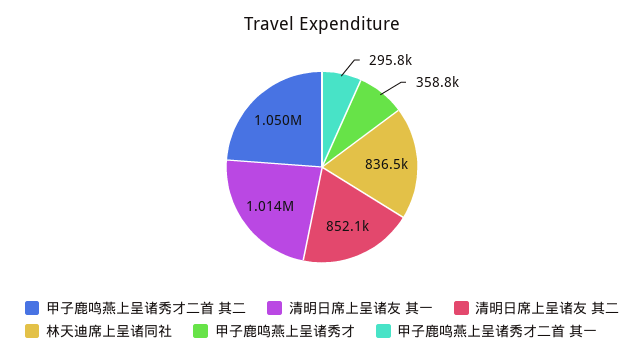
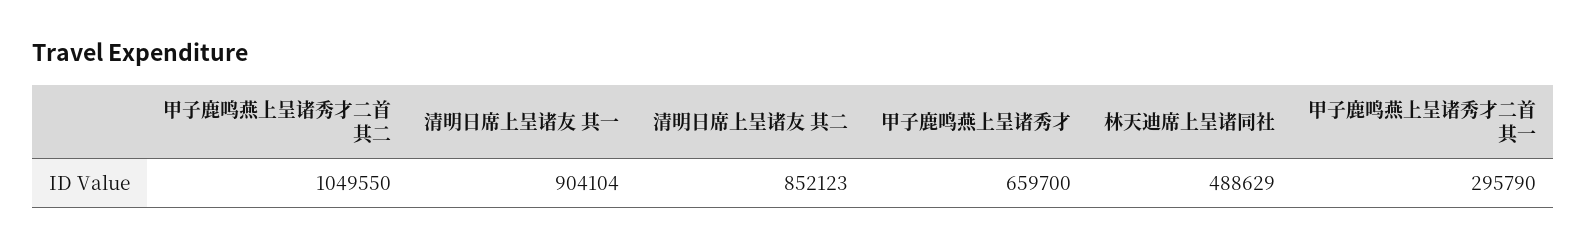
  {
    "甲子鹿鸣燕上呈诸秀才二首 其二": 1049550,
-   "清明日席上呈诸友 其一": 1014000,
+   "清明日席上呈诸友 其一": 904104,
    "清明日席上呈诸友 其二": 852123,
-   "林天迪席上呈诸同社": 836500,
+   "林天迪席上呈诸同社": 488629,
-   "甲子鹿鸣燕上呈诸秀才": 358800,
+   "甲子鹿鸣燕上呈诸秀才": 659700,
    "甲子鹿鸣燕上呈诸秀才二首 其一": 295790
  }

